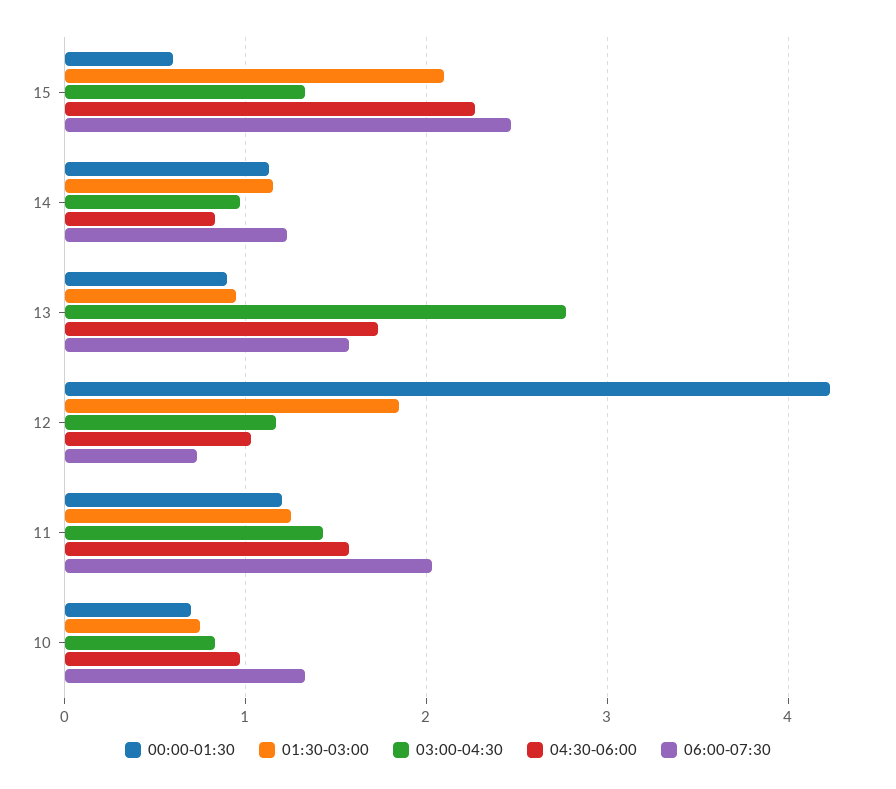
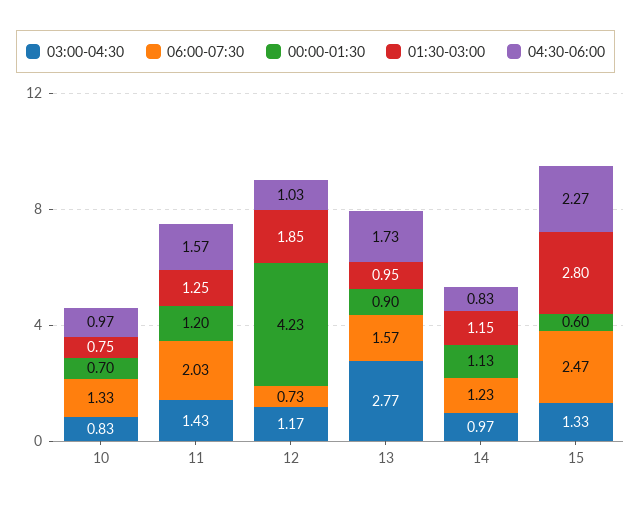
  {
    "00:00-01:30": {
      "15": 0.6,
      "14": 1.13,
      "13": 0.9,
      "12": 4.23,
      "11": 1.2,
      "10": 0.7
    },
    "01:30-03:00": {
-     "15": 2.1,
+     "15": 2.8,
      "14": 1.15,
      "13": 0.95,
      "12": 1.85,
      "11": 1.25,
      "10": 0.75
    },
    "03:00-04:30": {
      "15": 1.33,
      "14": 0.97,
      "13": 2.77,
      "12": 1.17,
      "11": 1.43,
      "10": 0.83
    },
    "04:30-06:00": {
      "15": 2.27,
      "14": 0.83,
      "13": 1.73,
      "12": 1.03,
      "11": 1.57,
      "10": 0.97
    },
    "06:00-07:30": {
      "15": 2.47,
      "14": 1.23,
      "13": 1.57,
      "12": 0.73,
      "11": 2.03,
      "10": 1.33
    }
  }

